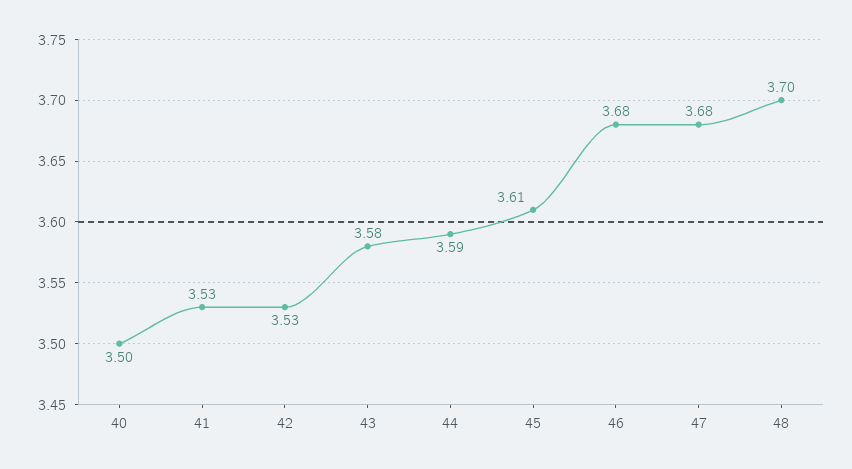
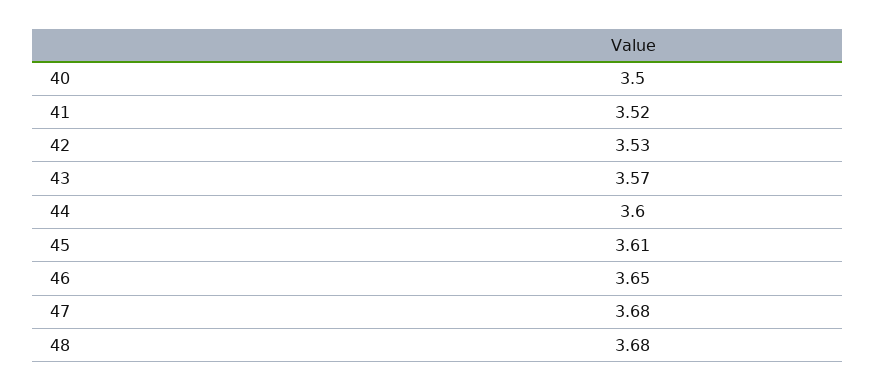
  {
    "40": 3.5,
-   "41": 3.53,
+   "41": 3.52,
    "42": 3.53,
-   "43": 3.58,
+   "43": 3.57,
-   "44": 3.59,
+   "44": 3.6,
    "45": 3.61,
-   "46": 3.68,
+   "46": 3.65,
    "47": 3.68,
-   "48": 3.7
+   "48": 3.68
  }

